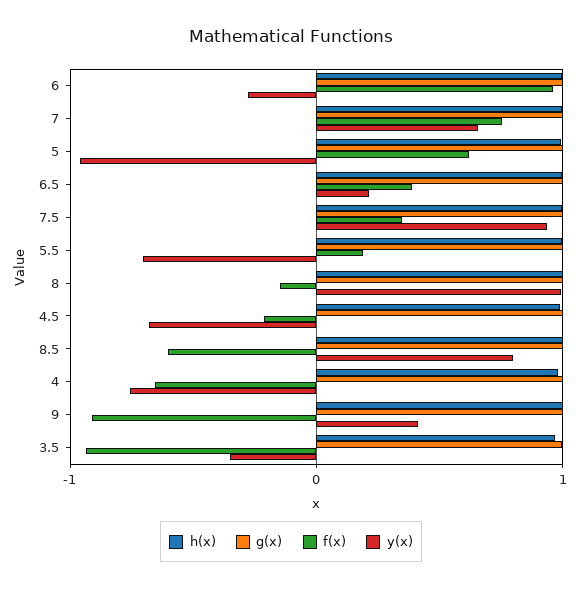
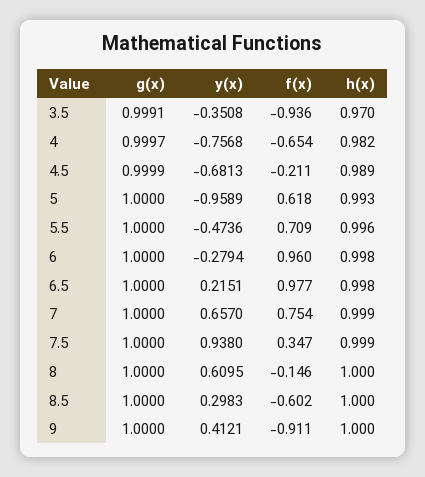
  {
    "h(x)": {
      "6": 0.998,
      "7": 0.999,
      "5": 0.993,
      "6.5": 0.998,
      "7.5": 0.999,
      "5.5": 0.996,
      "8": 1,
      "4.5": 0.989,
      "8.5": 1,
      "4": 0.982,
      "9": 1,
      "3.5": 0.97
    },
    "g(x)": {
      "6": 1,
      "7": 1,
      "5": 1,
      "6.5": 1,
      "7.5": 1,
      "5.5": 1,
      "8": 1,
      "4.5": 0.9999,
      "8.5": 1,
      "4": 0.9997,
      "9": 1,
      "3.5": 0.9991
    },
    "f(x)": {
      "6": 0.96,
      "7": 0.754,
      "5": 0.618,
-     "6.5": 0.4,
+     "6.5": 0.977,
      "7.5": 0.347,
-     "5.5": 0.2,
+     "5.5": 0.709,
      "8": -0.146,
      "4.5": -0.211,
      "8.5": -0.602,
      "4": -0.654,
      "9": -0.911,
      "3.5": -0.936
    },
    "y(x)": {
      "6": -0.2794,
      "7": 0.657,
      "5": -0.9589,
      "6.5": 0.2151,
      "7.5": 0.938,
-     "5.5": -0.7,
+     "5.5": -0.4736,
-     "8": 1,
+     "8": 0.6095,
      "4.5": -0.6813,
-     "8.5": 0.8,
+     "8.5": 0.2983,
      "4": -0.7568,
      "9": 0.4121,
      "3.5": -0.3508
    }
  }

